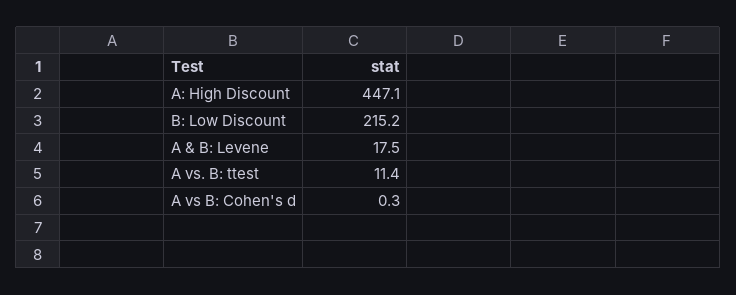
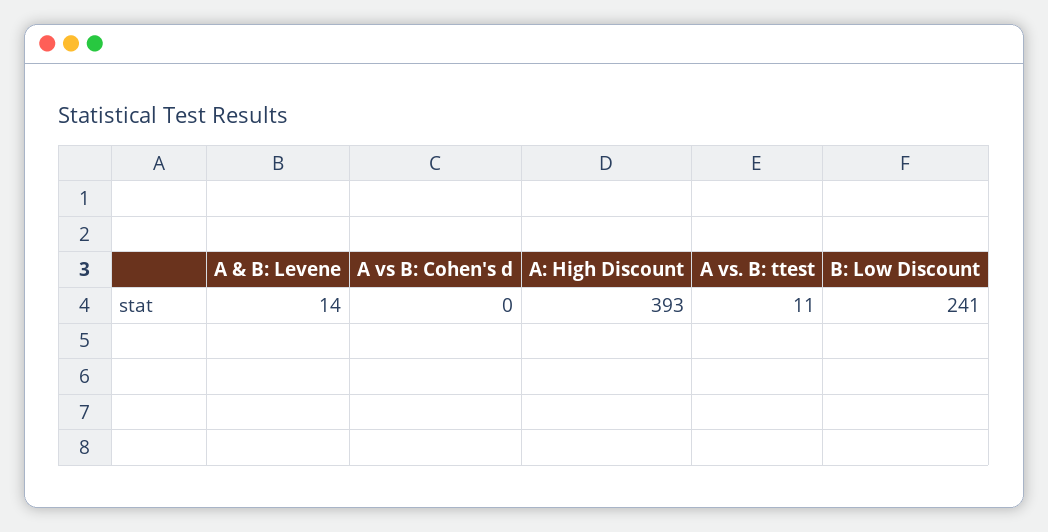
  {
-   "A: High Discount": 447.1,
+   "A: High Discount": 393,
-   "B: Low Discount": 215.2,
+   "B: Low Discount": 241,
-   "A & B: Levene": 17.5,
+   "A & B: Levene": 14,
    "A vs. B: ttest": 11.4,
    "A vs B: Cohen's d": 0.3
  }

